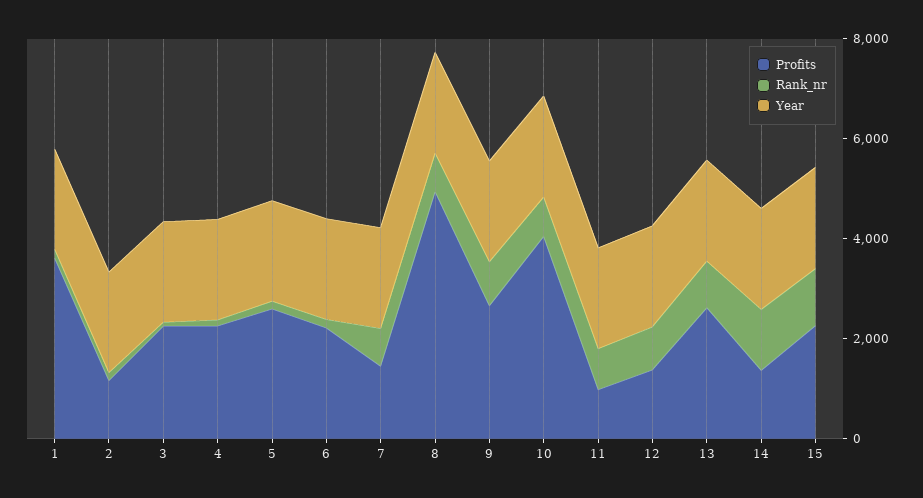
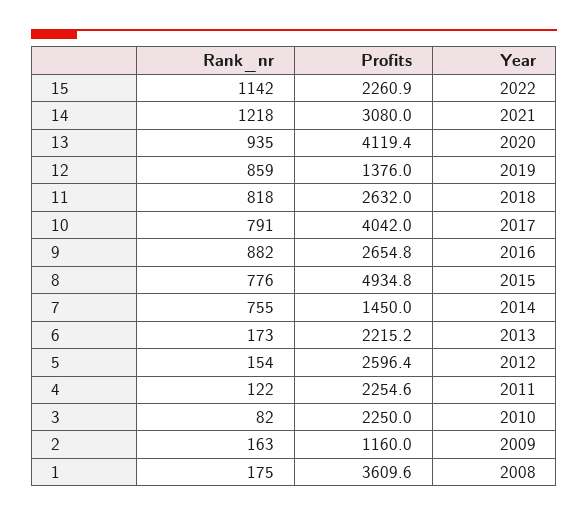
  {
    "Profits": {
      "1": 3609.6,
      "2": 1160,
      "3": 2250,
      "4": 2254.6,
      "5": 2596.4,
      "6": 2215.2,
      "7": 1450,
      "8": 4934.8,
      "9": 2654.8,
      "10": 4042,
-     "11": 1000,
+     "11": 2632,
      "12": 1376,
-     "13": 2500,
+     "13": 4119.4,
-     "14": 1500,
+     "14": 3080,
      "15": 2260.9
    },
    "Rank_nr": {
      "1": 175,
      "2": 163,
      "3": 82,
      "4": 122,
      "5": 154,
      "6": 173,
      "7": 755,
      "8": 776,
      "9": 882,
      "10": 791,
      "11": 818,
      "12": 859,
      "13": 935,
      "14": 1218,
      "15": 1142
    },
    "Year": {
      "1": 2008,
      "2": 2009,
      "3": 2010,
      "4": 2011,
      "5": 2012,
      "6": 2013,
      "7": 2014,
      "8": 2015,
      "9": 2016,
      "10": 2017,
      "11": 2018,
      "12": 2019,
      "13": 2020,
      "14": 2021,
      "15": 2022
    }
  }

